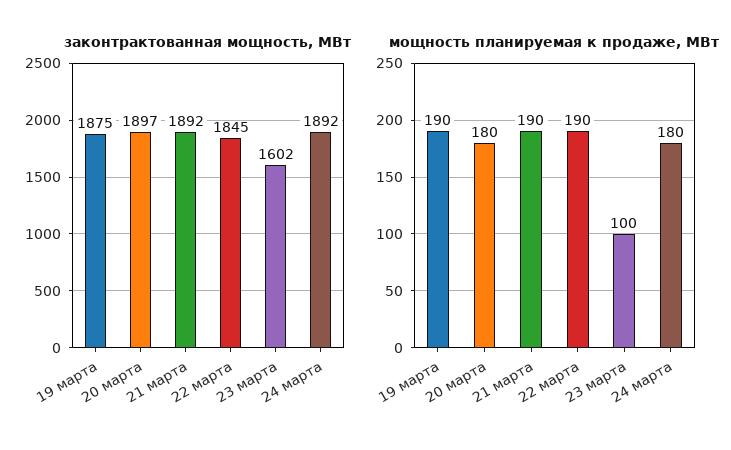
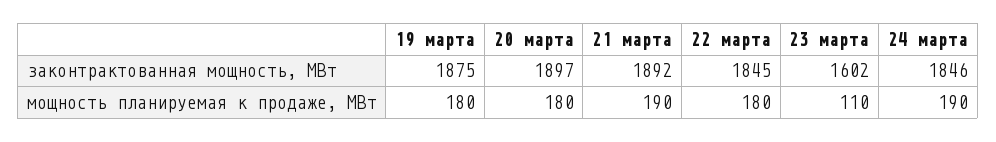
  {
    "законтрактованная мощность, МВт": {
      "19 марта": 1875,
      "20 марта": 1897,
      "21 марта": 1892,
      "22 марта": 1845,
      "23 марта": 1602,
-     "24 марта": 1892
+     "24 марта": 1846
    },
    "мощность планируемая к продаже, МВт": {
-     "19 марта": 190,
+     "19 марта": 180,
      "20 марта": 180,
      "21 марта": 190,
-     "22 марта": 190,
+     "22 марта": 180,
-     "23 марта": 100,
+     "23 марта": 110,
-     "24 марта": 180
+     "24 марта": 190
    }
  }

